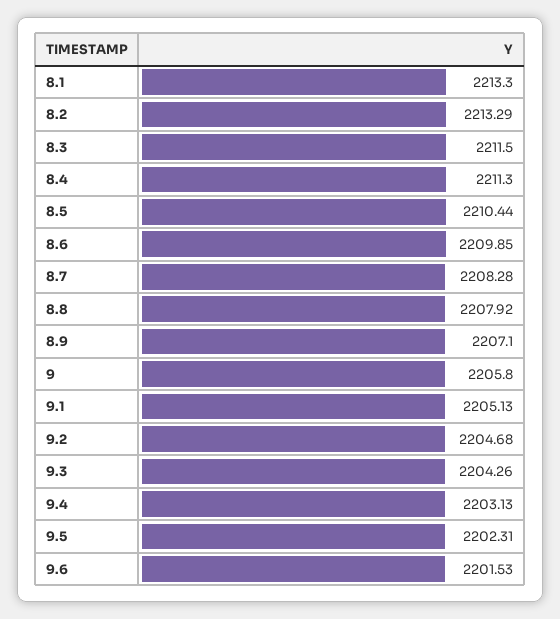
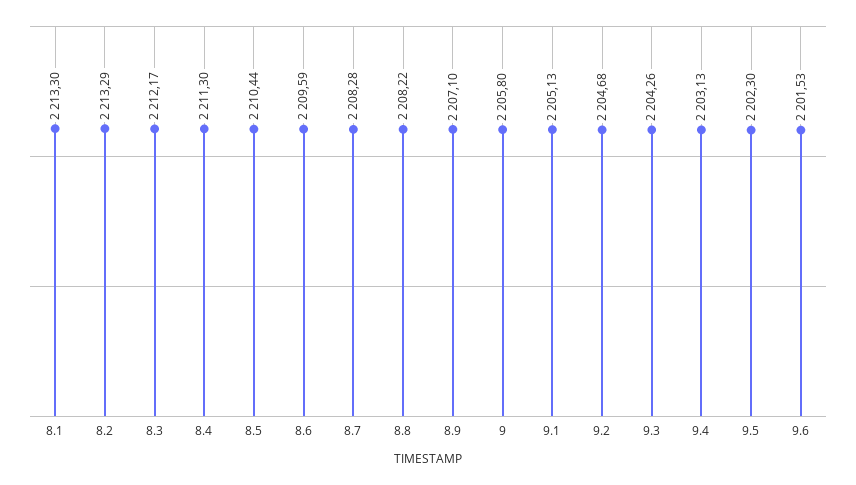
  {
    "8.1": 2213.3,
    "8.2": 2213.29,
-   "8.3": 2211.5,
+   "8.3": 2212.17,
    "8.4": 2211.3,
    "8.5": 2210.44,
-   "8.6": 2209.85,
+   "8.6": 2209.59,
    "8.7": 2208.28,
-   "8.8": 2207.92,
+   "8.8": 2208.22,
    "8.9": 2207.1,
    "9": 2205.8,
    "9.1": 2205.13,
    "9.2": 2204.68,
    "9.3": 2204.26,
    "9.4": 2203.13,
-   "9.5": 2202.31,
+   "9.5": 2202.3,
    "9.6": 2201.53
  }

